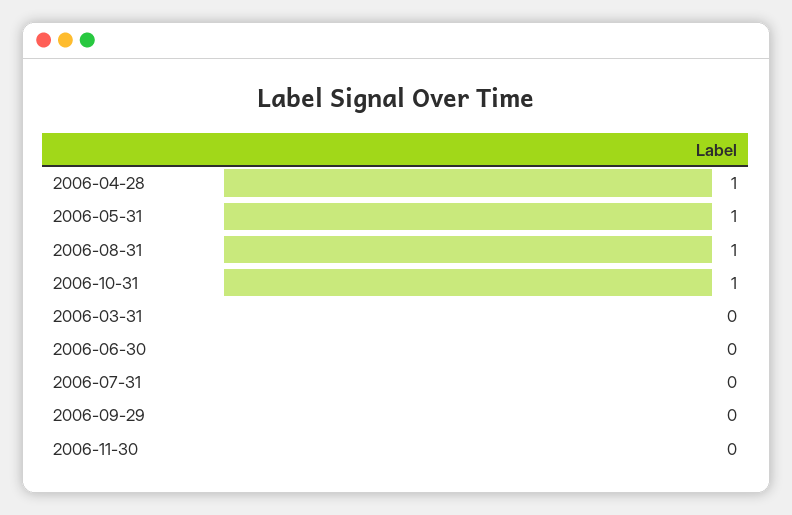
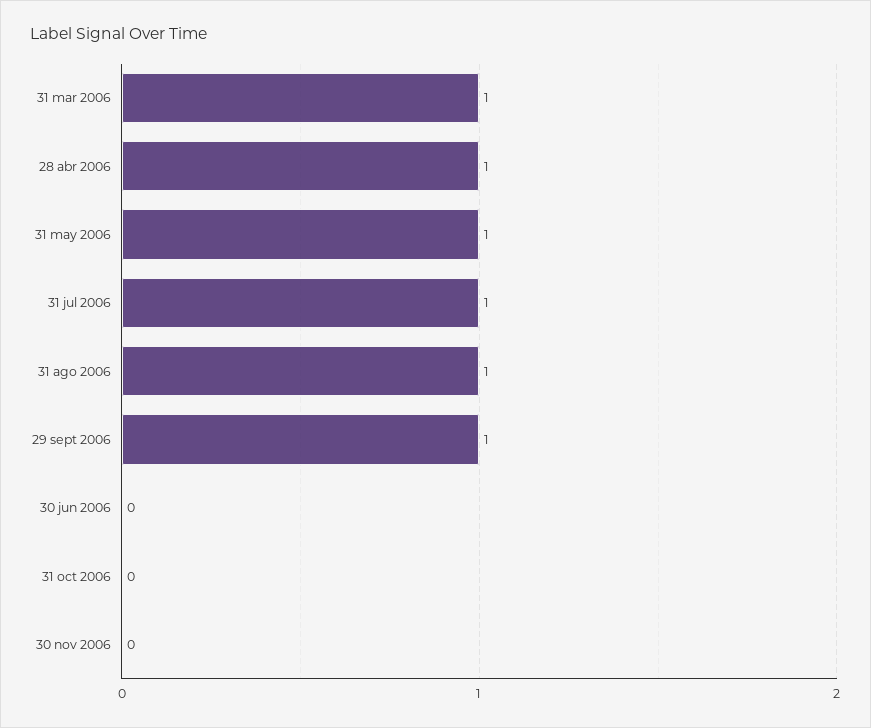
  {
    "2006-04-28": 1,
    "2006-05-31": 1,
    "2006-08-31": 1,
-   "2006-10-31": 1,
+   "2006-10-31": 0,
-   "2006-03-31": 0,
+   "2006-03-31": 1,
    "2006-06-30": 0,
-   "2006-07-31": 0,
+   "2006-07-31": 1,
-   "2006-09-29": 0,
+   "2006-09-29": 1,
    "2006-11-30": 0
  }

